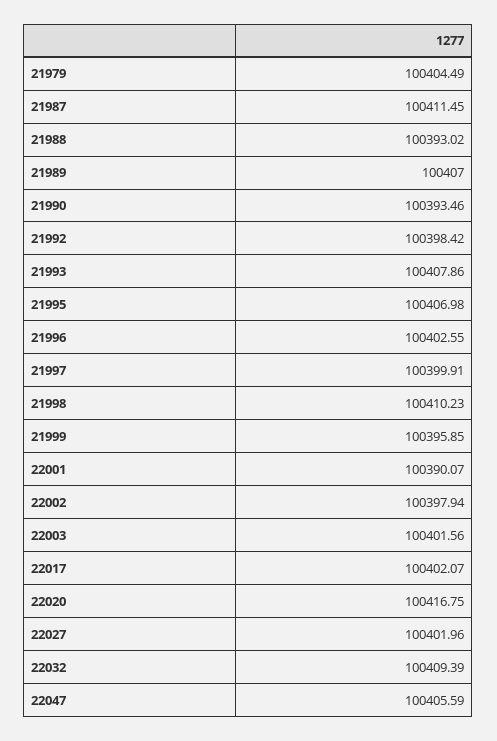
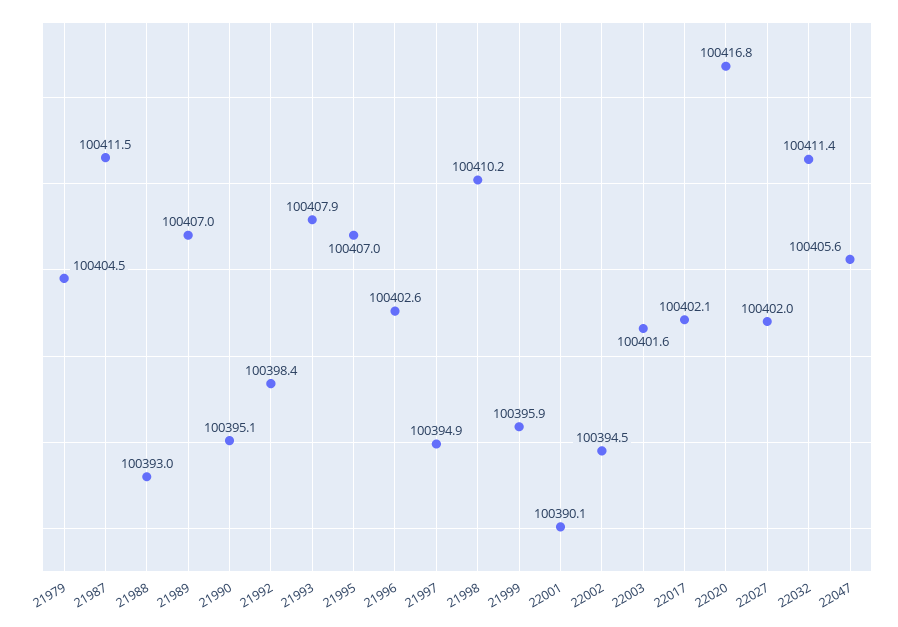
  {
    "21979": 100404.49,
    "21987": 100411.45,
    "21988": 100393.02,
    "21989": 100407,
-   "21990": 100393.46,
+   "21990": 100395.1,
    "21992": 100398.42,
    "21993": 100407.86,
    "21995": 100406.98,
    "21996": 100402.55,
-   "21997": 100399.91,
+   "21997": 100394.9,
    "21998": 100410.23,
    "21999": 100395.85,
    "22001": 100390.07,
-   "22002": 100397.94,
+   "22002": 100394.5,
    "22003": 100401.56,
    "22017": 100402.07,
    "22020": 100416.75,
    "22027": 100401.96,
-   "22032": 100409.39,
+   "22032": 100411.4,
    "22047": 100405.59
  }

